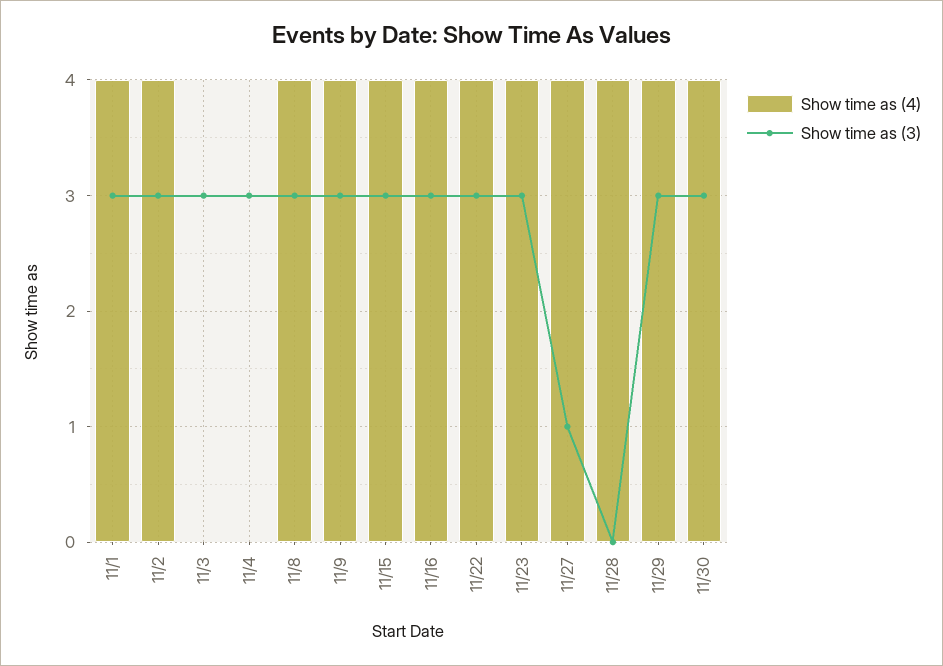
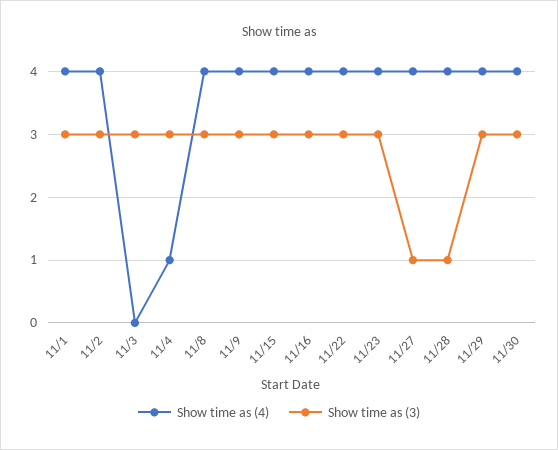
  {
    "Show time as (4)": {
      "11/1": 4,
      "11/2": 4,
      "11/3": 0,
-     "11/4": 0,
+     "11/4": 1,
      "11/8": 4,
      "11/9": 4,
      "11/15": 4,
      "11/16": 4,
      "11/22": 4,
      "11/23": 4,
      "11/27": 4,
      "11/28": 4,
      "11/29": 4,
      "11/30": 4
    },
    "Show time as (3)": {
      "11/1": 3,
      "11/2": 3,
      "11/3": 3,
      "11/4": 3,
      "11/8": 3,
      "11/9": 3,
      "11/15": 3,
      "11/16": 3,
      "11/22": 3,
      "11/23": 3,
      "11/27": 1,
-     "11/28": 0,
+     "11/28": 1,
      "11/29": 3,
      "11/30": 3
    }
  }

